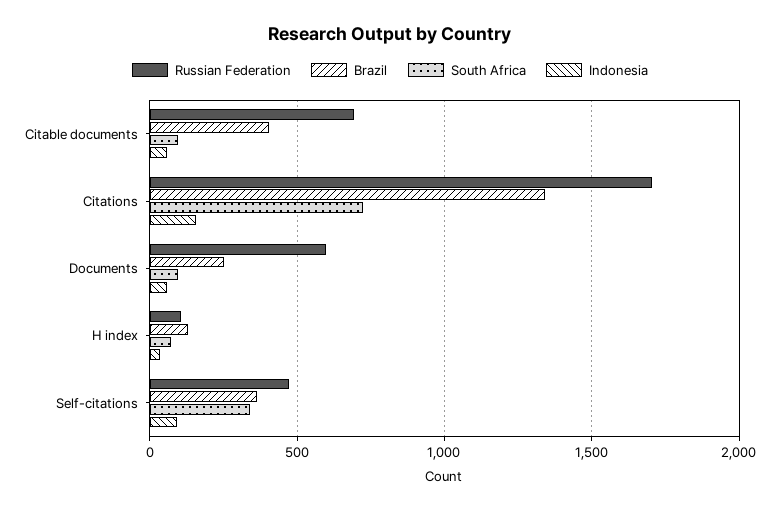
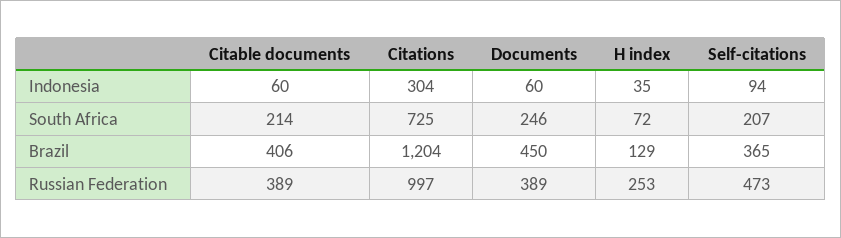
  {
    "Russian Federation": {
-     "Citable documents": 700,
+     "Citable documents": 389,
-     "Citations": 1700,
+     "Citations": 997,
-     "Documents": 600,
+     "Documents": 389,
-     "H index": 100,
+     "H index": 253,
      "Self-citations": 473
    },
    "Brazil": {
      "Citable documents": 406,
-     "Citations": 1350,
+     "Citations": 1204,
-     "Documents": 250,
+     "Documents": 450,
      "H index": 129,
      "Self-citations": 365
    },
    "South Africa": {
-     "Citable documents": 100,
+     "Citable documents": 214,
      "Citations": 725,
-     "Documents": 100,
+     "Documents": 246,
      "H index": 72,
-     "Self-citations": 350
+     "Self-citations": 207
    },
    "Indonesia": {
      "Citable documents": 60,
-     "Citations": 150,
+     "Citations": 304,
      "Documents": 60,
      "H index": 35,
      "Self-citations": 94
    }
  }

